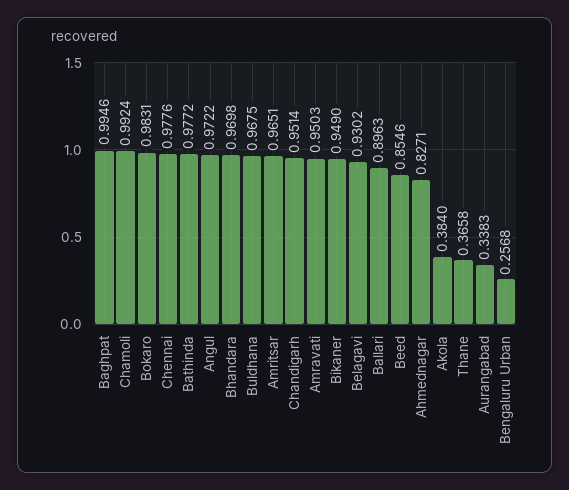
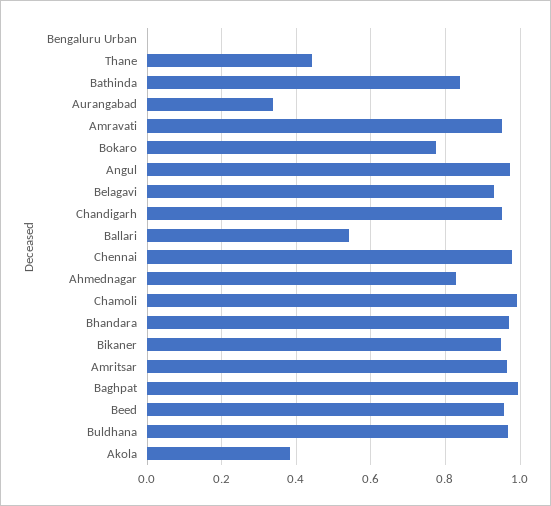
  {
    "Baghpat": 0.9946,
    "Chamoli": 0.9924,
-   "Bokaro": 0.9831,
+   "Bokaro": 0.78,
    "Chennai": 0.9776,
-   "Bathinda": 0.9772,
+   "Bathinda": 0.84,
    "Angul": 0.9722,
    "Bhandara": 0.9698,
    "Buldhana": 0.9675,
    "Amritsar": 0.9651,
    "Chandigarh": 0.9514,
    "Amravati": 0.9503,
    "Bikaner": 0.949,
    "Belagavi": 0.9302,
-   "Ballari": 0.8963,
+   "Ballari": 0.54,
-   "Beed": 0.8546,
+   "Beed": 0.96,
    "Ahmednagar": 0.8271,
    "Akola": 0.384,
-   "Thane": 0.3658,
+   "Thane": 0.44,
    "Aurangabad": 0.3383,
-   "Bengaluru Urban": 0.2568
+   "Bengaluru Urban": 0
  }

